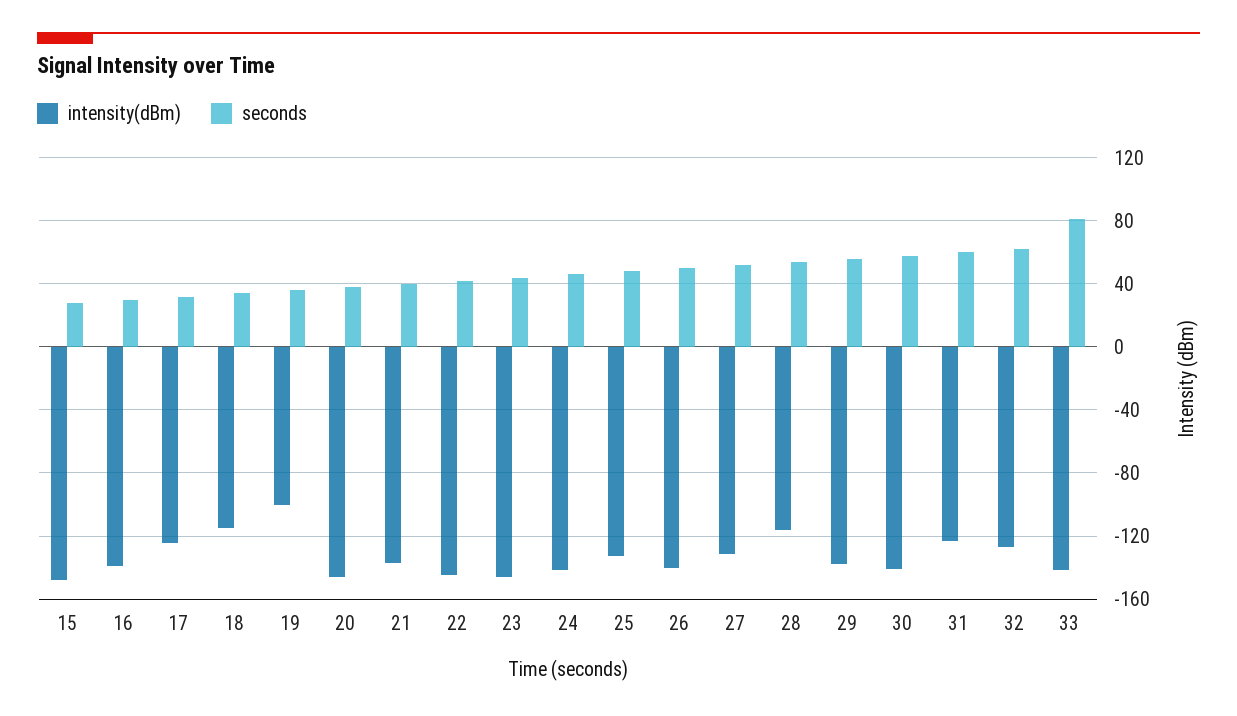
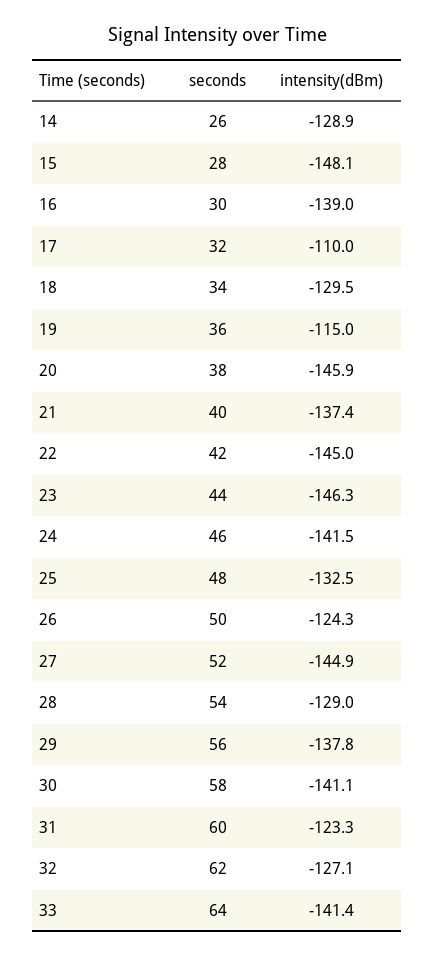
  {
    "intensity(dBm)": {
      "15": -148.1,
      "16": -139,
-     "17": -125,
+     "17": -110,
-     "18": -115,
+     "18": -129.5,
-     "19": -100,
+     "19": -115,
      "20": -145.9,
      "21": -137.4,
      "22": -145,
      "23": -146.3,
      "24": -141.5,
      "25": -132.5,
-     "26": -140,
+     "26": -124.3,
-     "27": -130,
+     "27": -144.9,
-     "28": -115,
+     "28": -129,
      "29": -137.8,
      "30": -141.1,
      "31": -123.3,
      "32": -127.1,
-     "33": -141.4
+     "33": -141.4,
+     "14": -128.9
    },
    "seconds": {
      "15": 28,
      "16": 30,
      "17": 32,
      "18": 34,
      "19": 36,
      "20": 38,
      "21": 40,
      "22": 42,
      "23": 44,
      "24": 46,
      "25": 48,
      "26": 50,
      "27": 52,
      "28": 54,
      "29": 56,
      "30": 58,
      "31": 60,
      "32": 62,
-     "33": 80
+     "33": 64,
+     "14": 26
    }
  }

